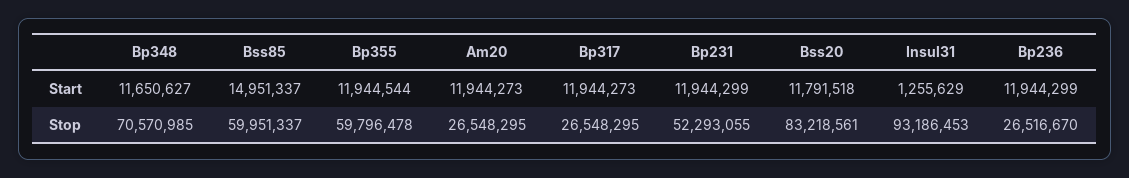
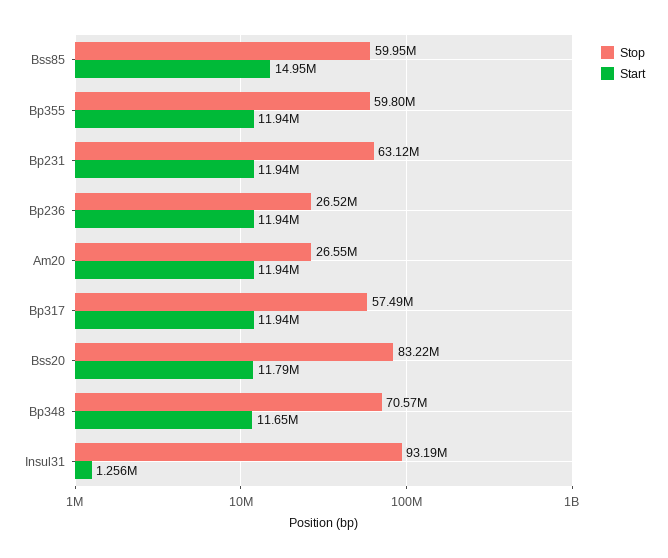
  {
    "Start": {
      "Bp348": 11650627,
      "Bss85": 14951337,
      "Bp355": 11944544,
      "Am20": 11944273,
      "Bp317": 11944273,
      "Bp231": 11944299,
      "Bss20": 11791518,
      "Insul31": 1255629,
      "Bp236": 11944299
    },
    "Stop": {
      "Bp348": 70570985,
      "Bss85": 59951337,
      "Bp355": 59796478,
      "Am20": 26548295,
-     "Bp317": 26548295,
+     "Bp317": 57490000,
-     "Bp231": 52293055,
+     "Bp231": 63120000,
      "Bss20": 83218561,
      "Insul31": 93186453,
      "Bp236": 26516670
    }
  }

